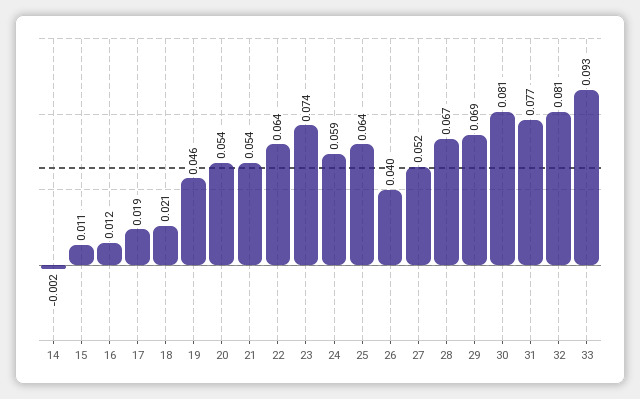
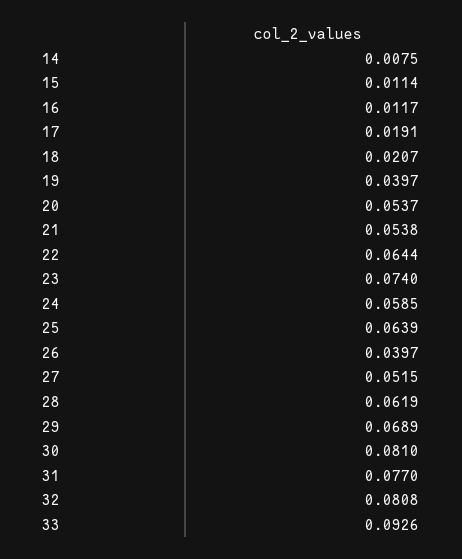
  {
-   "14": -0.002,
+   "14": 0.0075,
    "15": 0.0114,
    "16": 0.0117,
    "17": 0.0191,
    "18": 0.0207,
-   "19": 0.046,
+   "19": 0.0397,
    "20": 0.0537,
    "21": 0.0538,
    "22": 0.0644,
    "23": 0.074,
    "24": 0.0585,
    "25": 0.0639,
    "26": 0.0397,
    "27": 0.0515,
-   "28": 0.067,
+   "28": 0.0619,
    "29": 0.0689,
    "30": 0.081,
    "31": 0.077,
    "32": 0.0808,
    "33": 0.0926
  }

